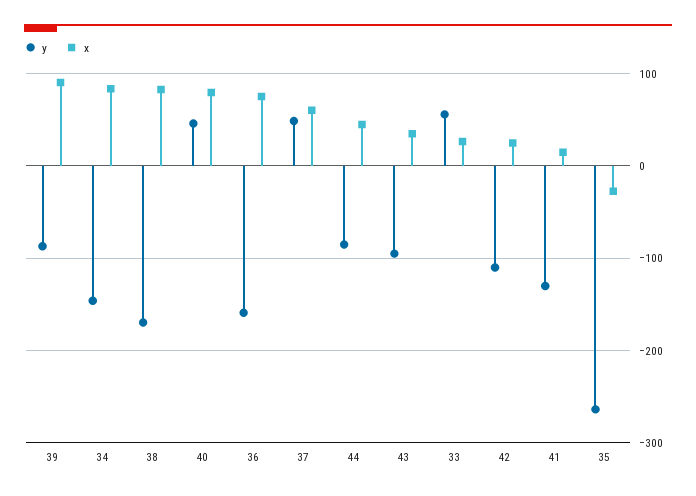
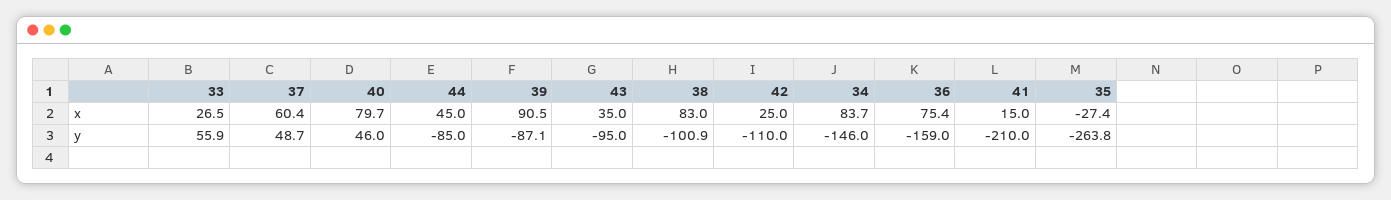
  {
    "y": {
      "39": -87.1,
      "34": -146,
-     "38": -170,
+     "38": -100.9,
      "40": 46,
      "36": -159,
      "37": 48.7,
      "44": -85,
      "43": -95,
      "33": 55.9,
      "42": -110,
-     "41": -130,
+     "41": -210,
      "35": -263.8
    },
    "x": {
      "39": 90.5,
      "34": 83.7,
      "38": 83,
      "40": 79.7,
      "36": 75.4,
      "37": 60.4,
      "44": 45,
      "43": 35,
      "33": 26.5,
      "42": 25,
      "41": 15,
      "35": -27.4
    }
  }

